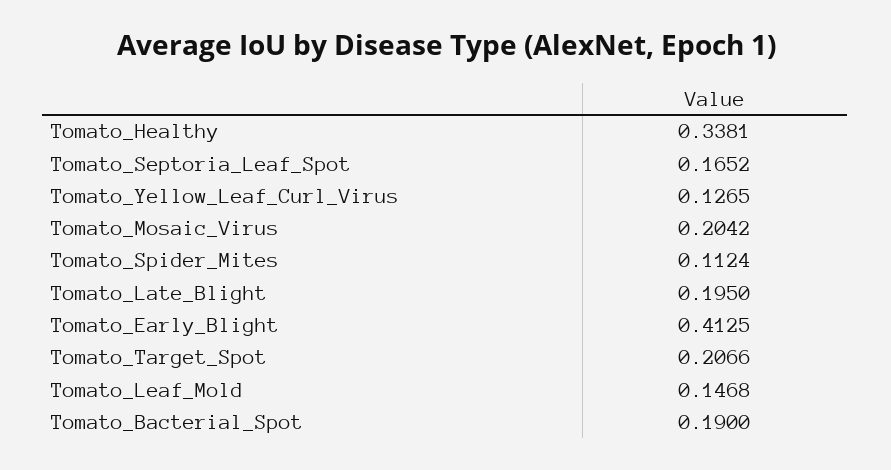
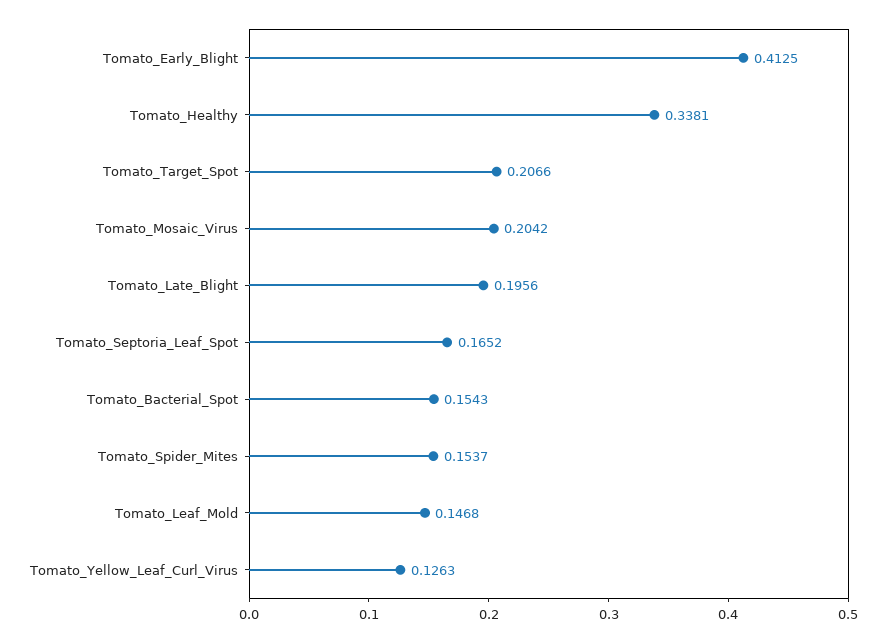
  {
    "Tomato_Healthy": 0.3381,
    "Tomato_Septoria_Leaf_Spot": 0.1652,
-   "Tomato_Yellow_Leaf_Curl_Virus": 0.1265,
+   "Tomato_Yellow_Leaf_Curl_Virus": 0.1263,
    "Tomato_Mosaic_Virus": 0.2042,
-   "Tomato_Spider_Mites": 0.1124,
+   "Tomato_Spider_Mites": 0.1537,
-   "Tomato_Late_Blight": 0.195,
+   "Tomato_Late_Blight": 0.1956,
    "Tomato_Early_Blight": 0.4125,
    "Tomato_Target_Spot": 0.2066,
    "Tomato_Leaf_Mold": 0.1468,
-   "Tomato_Bacterial_Spot": 0.19
+   "Tomato_Bacterial_Spot": 0.1543
  }

